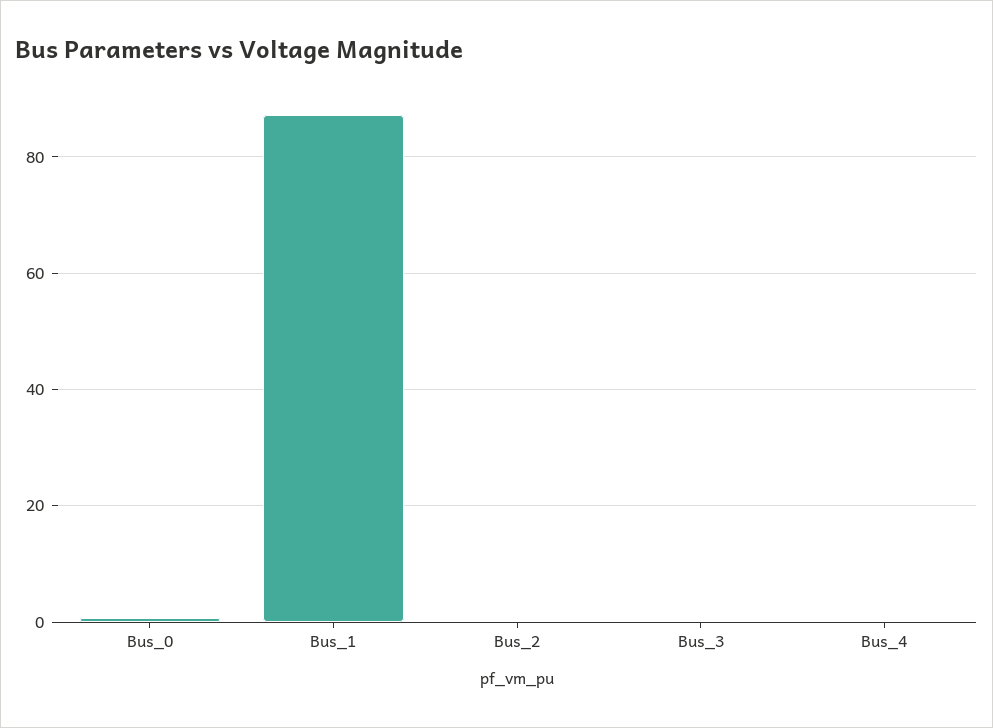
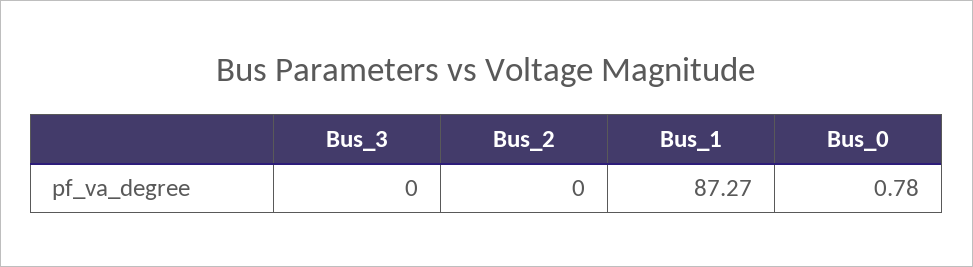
  {
    "Bus_0": 0.78,
    "Bus_1": 87.27,
    "Bus_2": 0,
-   "Bus_3": 0,
+   "Bus_3": 0
-   "Bus_4": 0
  }

